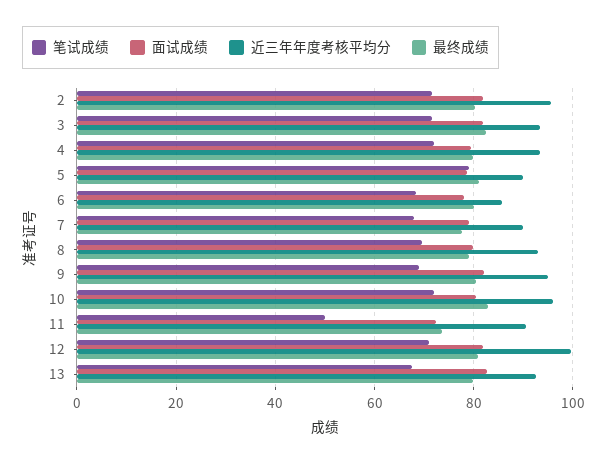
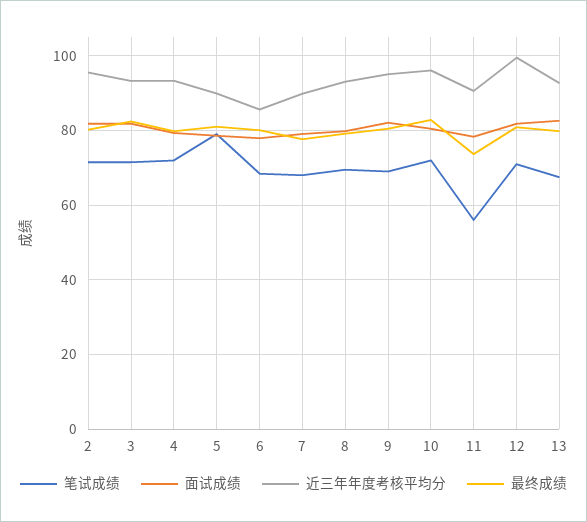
  {
    "笔试成绩": {
      "2": 72,
      "3": 72,
      "4": 72,
      "5": 80,
      "6": 68,
      "7": 68,
      "8": 70,
      "9": 70,
      "10": 72,
-     "11": 50,
+     "11": 56,
      "12": 72,
      "13": 68
    },
    "面试成绩": {
      "2": 82,
      "3": 82,
      "4": 80,
      "5": 78,
      "6": 78,
      "7": 80,
      "8": 80,
      "9": 82,
      "10": 80,
-     "11": 72,
+     "11": 78,
      "12": 82,
      "13": 82
    },
    "近三年年度考核平均分": {
      "2": 96,
      "3": 94,
      "4": 94,
      "5": 90,
      "6": 86,
      "7": 90,
      "8": 94,
      "9": 96,
      "10": 96,
      "11": 90,
      "12": 100,
      "13": 92
    },
    "最终成绩": {
      "2": 80,
      "3": 82,
      "4": 80,
      "5": 80,
      "6": 80,
      "7": 78,
      "8": 80,
      "9": 80,
      "10": 82,
      "11": 74,
      "12": 80,
      "13": 80
    }
  }

